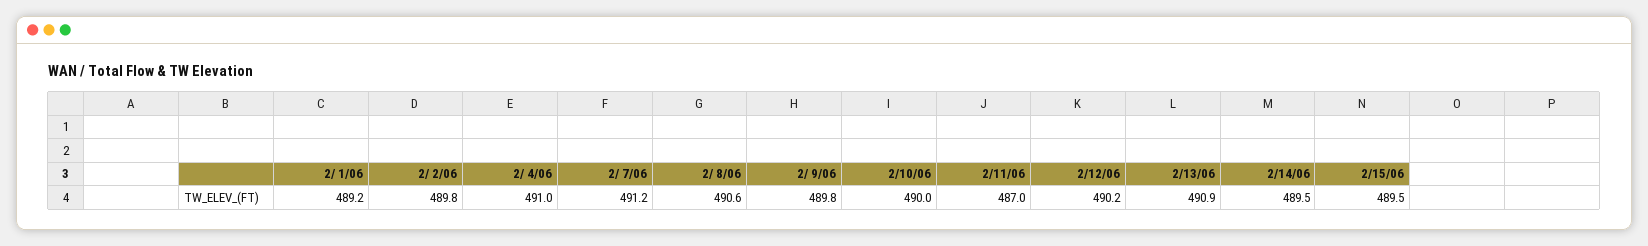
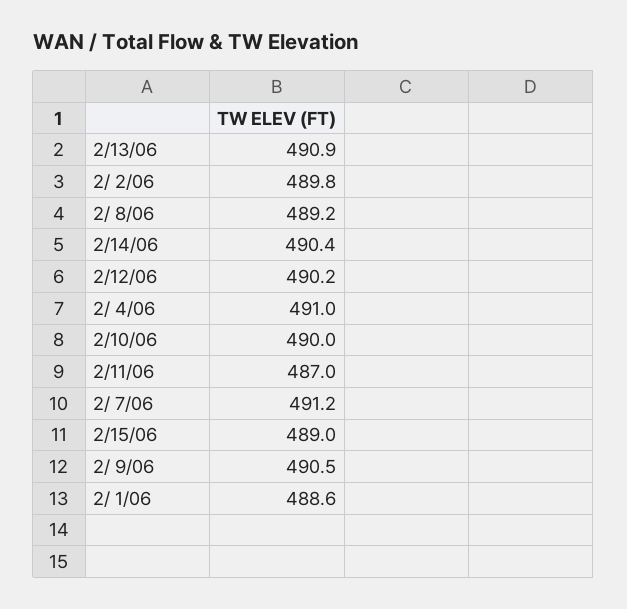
  {
-   "2/ 1/06": 489.2,
+   "2/ 1/06": 488.6,
    "2/ 2/06": 489.8,
    "2/ 4/06": 491,
    "2/ 7/06": 491.2,
-   "2/ 8/06": 490.6,
+   "2/ 8/06": 489.2,
-   "2/ 9/06": 489.8,
+   "2/ 9/06": 490.5,
    "2/10/06": 490,
    "2/11/06": 487,
    "2/12/06": 490.2,
    "2/13/06": 490.9,
-   "2/14/06": 489.5,
+   "2/14/06": 490.4,
-   "2/15/06": 489.5
+   "2/15/06": 489
  }

